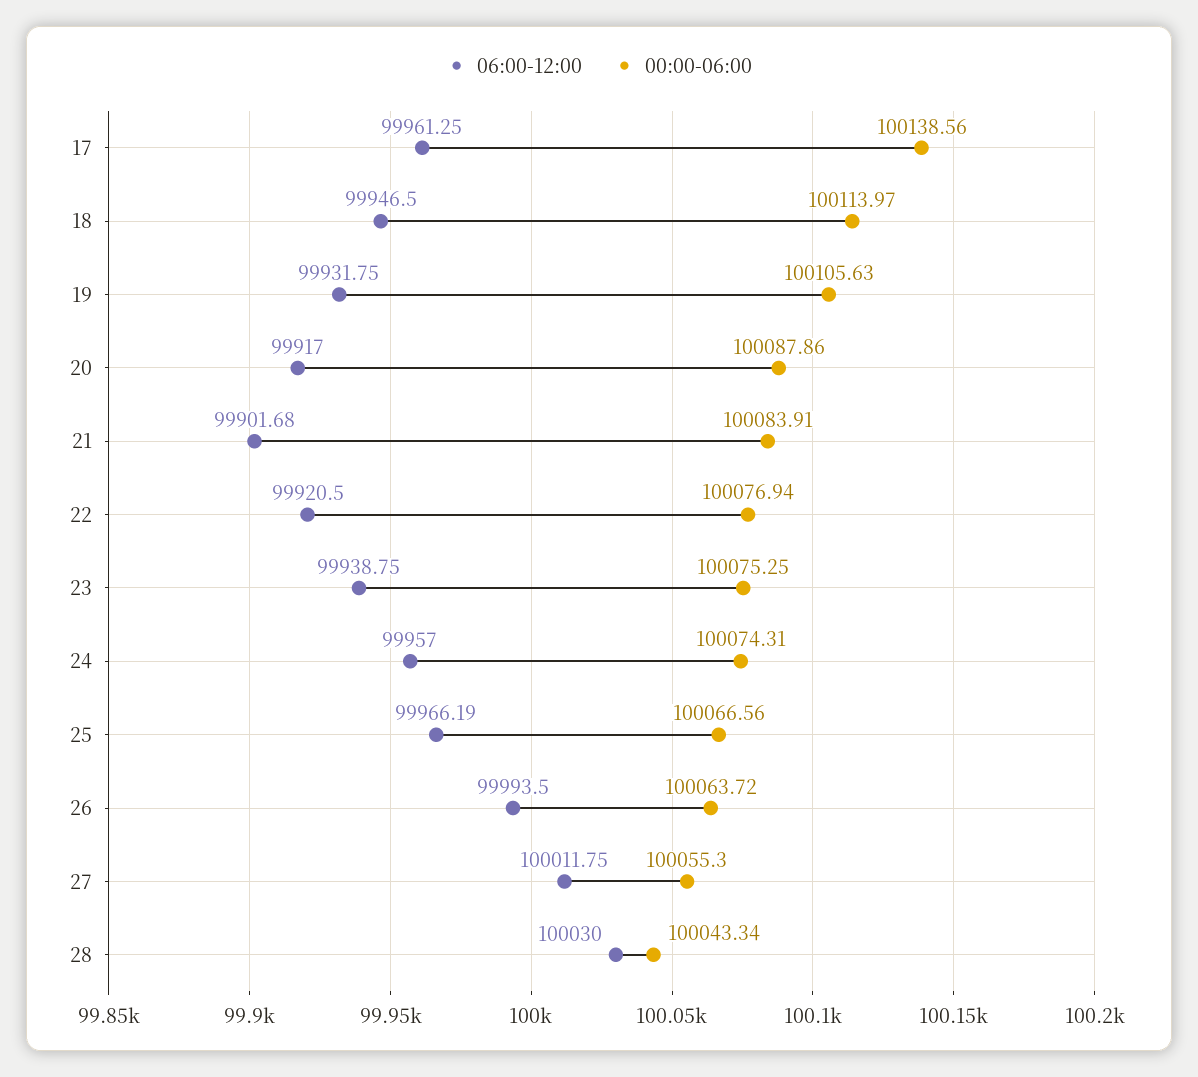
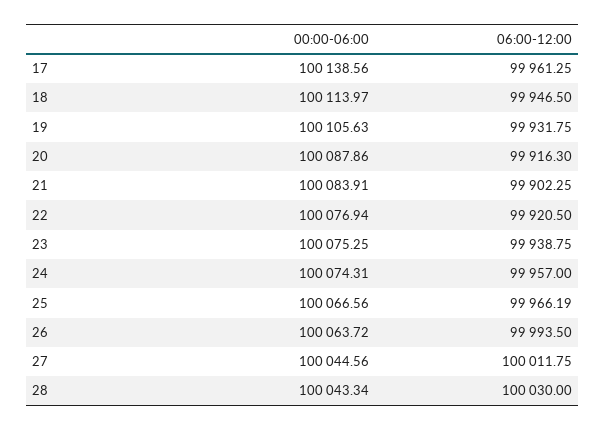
  {
    "06:00-12:00": {
      "17": 99961.25,
      "18": 99946.5,
      "19": 99931.75,
-     "20": 99917,
+     "20": 99916.3,
-     "21": 99901.68,
+     "21": 99902.25,
      "22": 99920.5,
      "23": 99938.75,
      "24": 99957,
      "25": 99966.19,
      "26": 99993.5,
      "27": 100011.75,
      "28": 100030
    },
    "00:00-06:00": {
      "17": 100138.56,
      "18": 100113.97,
      "19": 100105.63,
      "20": 100087.86,
      "21": 100083.91,
      "22": 100076.94,
      "23": 100075.25,
      "24": 100074.31,
      "25": 100066.56,
      "26": 100063.72,
-     "27": 100055.3,
+     "27": 100044.56,
      "28": 100043.34
    }
  }

